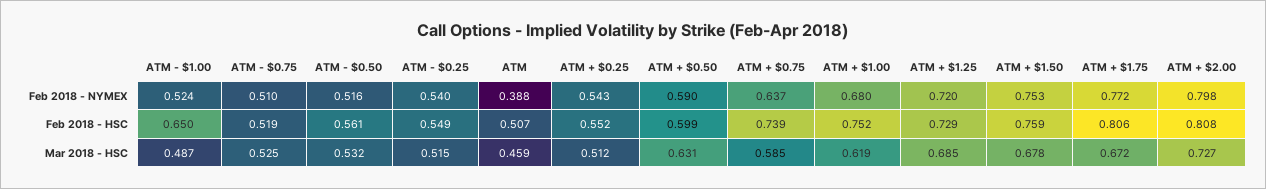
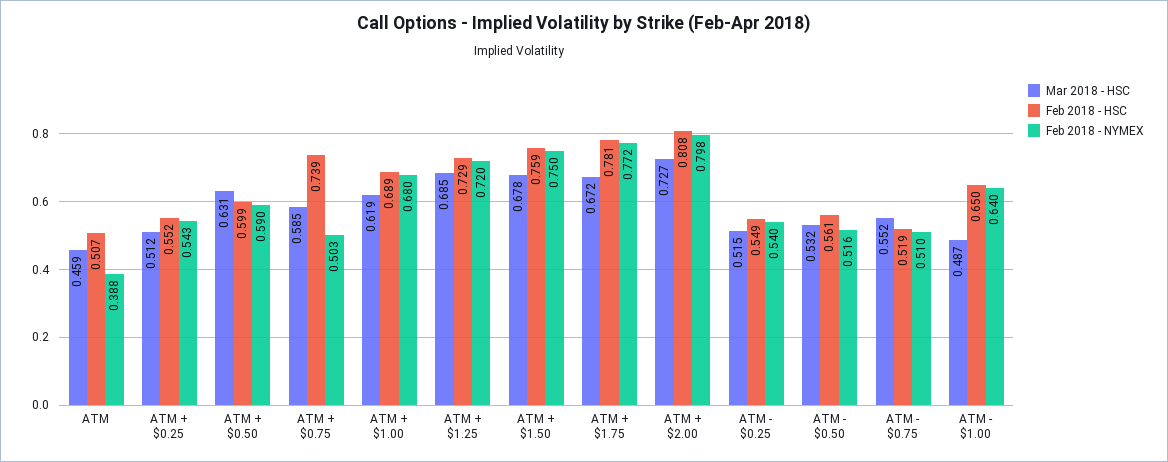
  {
    "Feb 2018 - NYMEX": {
-     "ATM - $1.00": 0.524,
+     "ATM - $1.00": 0.64,
      "ATM - $0.75": 0.51,
      "ATM - $0.50": 0.516,
      "ATM - $0.25": 0.54,
      "ATM": 0.388,
      "ATM + $0.25": 0.543,
      "ATM + $0.50": 0.59,
-     "ATM + $0.75": 0.637,
+     "ATM + $0.75": 0.503,
      "ATM + $1.00": 0.68,
      "ATM + $1.25": 0.72,
-     "ATM + $1.50": 0.753,
+     "ATM + $1.50": 0.75,
      "ATM + $1.75": 0.772,
      "ATM + $2.00": 0.798
    },
    "Feb 2018 - HSC": {
      "ATM - $1.00": 0.65,
      "ATM - $0.75": 0.519,
      "ATM - $0.50": 0.561,
      "ATM - $0.25": 0.549,
      "ATM": 0.507,
      "ATM + $0.25": 0.552,
      "ATM + $0.50": 0.599,
      "ATM + $0.75": 0.739,
-     "ATM + $1.00": 0.752,
+     "ATM + $1.00": 0.689,
      "ATM + $1.25": 0.729,
      "ATM + $1.50": 0.759,
-     "ATM + $1.75": 0.806,
+     "ATM + $1.75": 0.781,
      "ATM + $2.00": 0.808
    },
    "Mar 2018 - HSC": {
      "ATM - $1.00": 0.487,
-     "ATM - $0.75": 0.525,
+     "ATM - $0.75": 0.552,
      "ATM - $0.50": 0.532,
      "ATM - $0.25": 0.515,
      "ATM": 0.459,
      "ATM + $0.25": 0.512,
      "ATM + $0.50": 0.631,
      "ATM + $0.75": 0.585,
      "ATM + $1.00": 0.619,
      "ATM + $1.25": 0.685,
      "ATM + $1.50": 0.678,
      "ATM + $1.75": 0.672,
      "ATM + $2.00": 0.727
    }
  }

